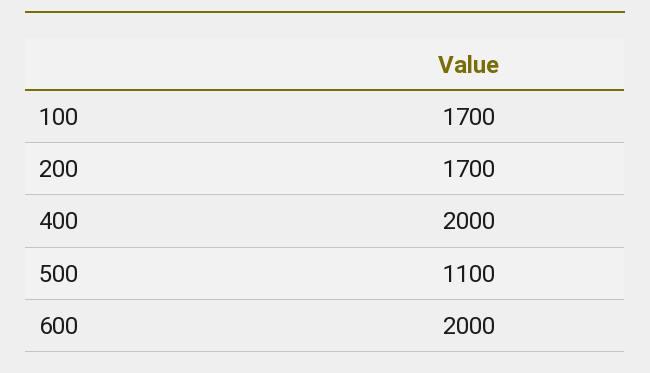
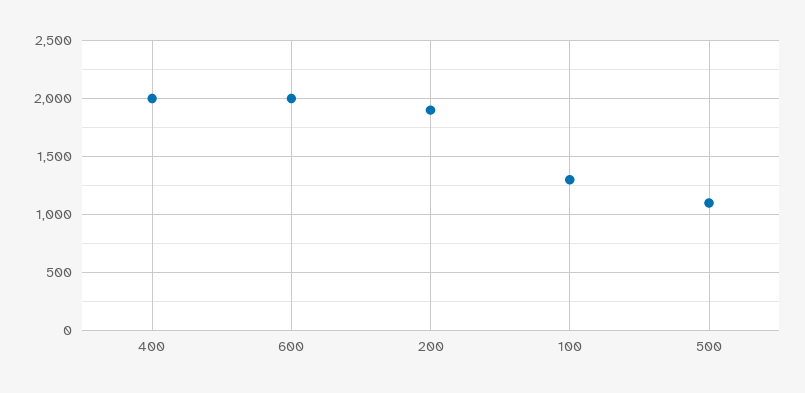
  {
-   "100": 1700,
+   "100": 1300,
-   "200": 1700,
+   "200": 1900,
    "400": 2000,
    "500": 1100,
    "600": 2000
  }

